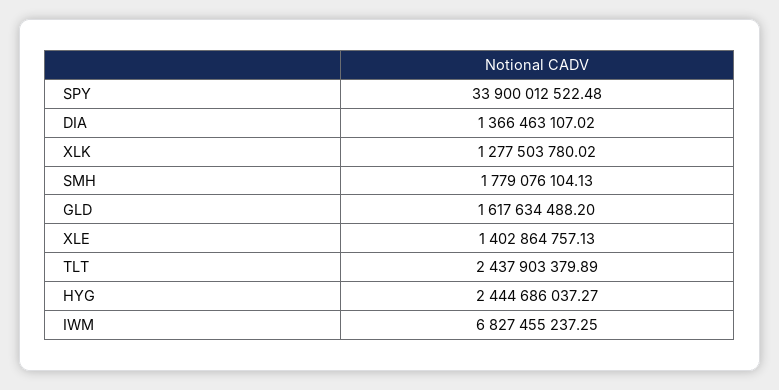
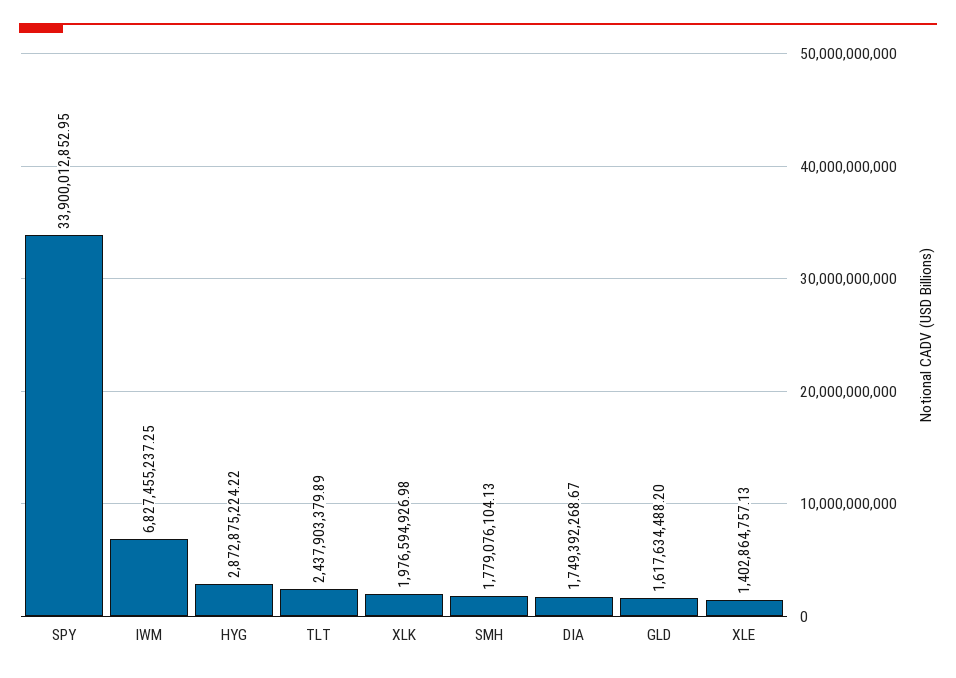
  {
-   "SPY": 33900012522.48,
+   "SPY": 33900012852.95,
-   "DIA": 1366463107.02,
+   "DIA": 1749392268.67,
-   "XLK": 1277503780.02,
+   "XLK": 1976594926.98,
    "SMH": 1779076104.13,
    "GLD": 1617634488.2,
    "XLE": 1402864757.13,
    "TLT": 2437903379.89,
-   "HYG": 2444686037.27,
+   "HYG": 2872875224.22,
    "IWM": 6827455237.25
  }

